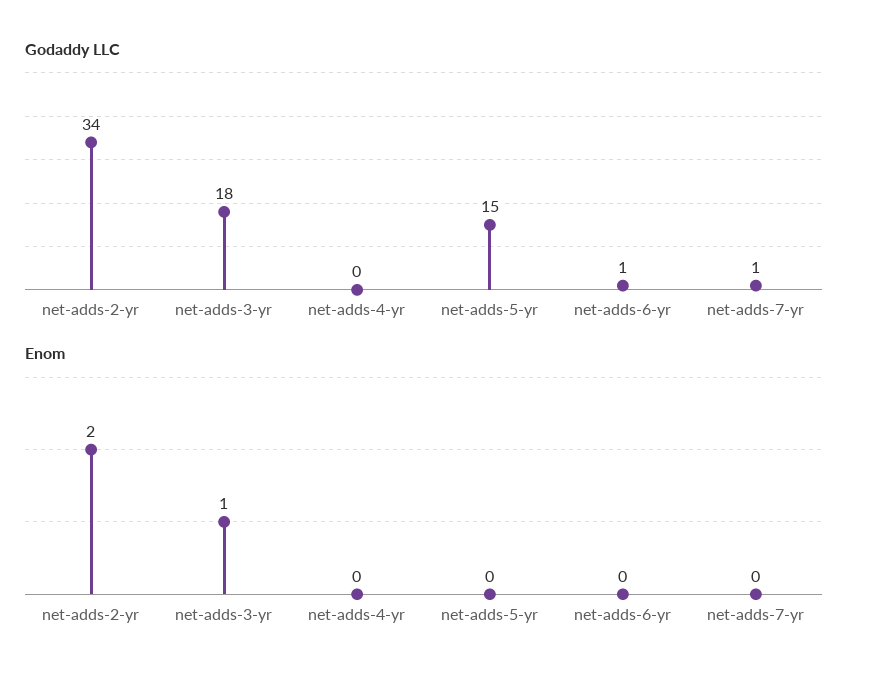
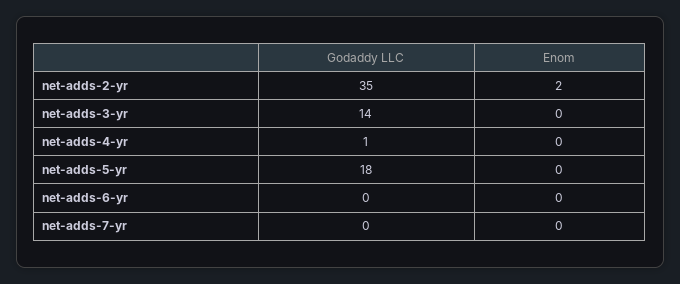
  {
    "Godaddy LLC": {
-     "net-adds-2-yr": 34,
+     "net-adds-2-yr": 35,
-     "net-adds-3-yr": 18,
+     "net-adds-3-yr": 14,
-     "net-adds-4-yr": 0,
+     "net-adds-4-yr": 1,
-     "net-adds-5-yr": 15,
+     "net-adds-5-yr": 18,
-     "net-adds-6-yr": 1,
+     "net-adds-6-yr": 0,
-     "net-adds-7-yr": 1
+     "net-adds-7-yr": 0
    },
    "Enom": {
      "net-adds-2-yr": 2,
-     "net-adds-3-yr": 1,
+     "net-adds-3-yr": 0,
      "net-adds-4-yr": 0,
      "net-adds-5-yr": 0,
      "net-adds-6-yr": 0,
      "net-adds-7-yr": 0
    }
  }

